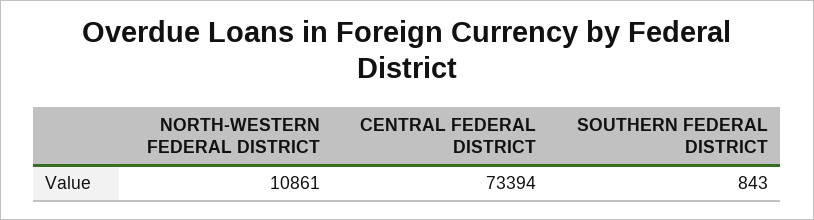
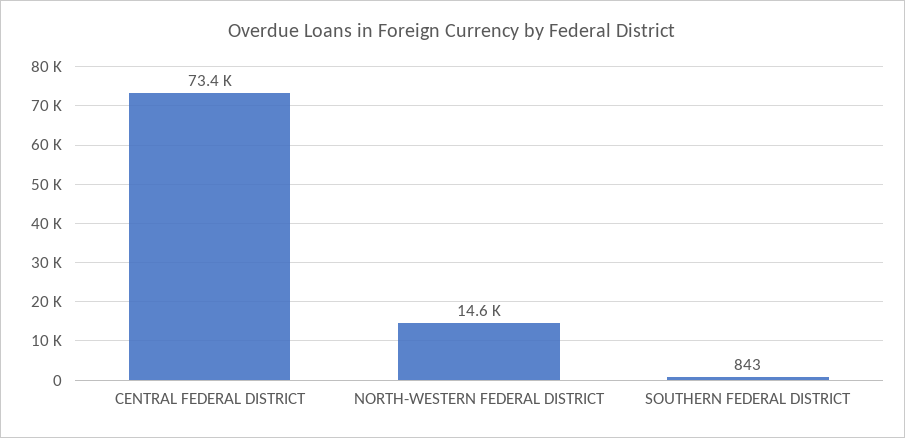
  {
-   "NORTH-WESTERN FEDERAL DISTRICT": 10861,
+   "NORTH-WESTERN FEDERAL DISTRICT": 14600,
    "CENTRAL FEDERAL DISTRICT": 73394,
    "SOUTHERN FEDERAL DISTRICT": 843
  }

